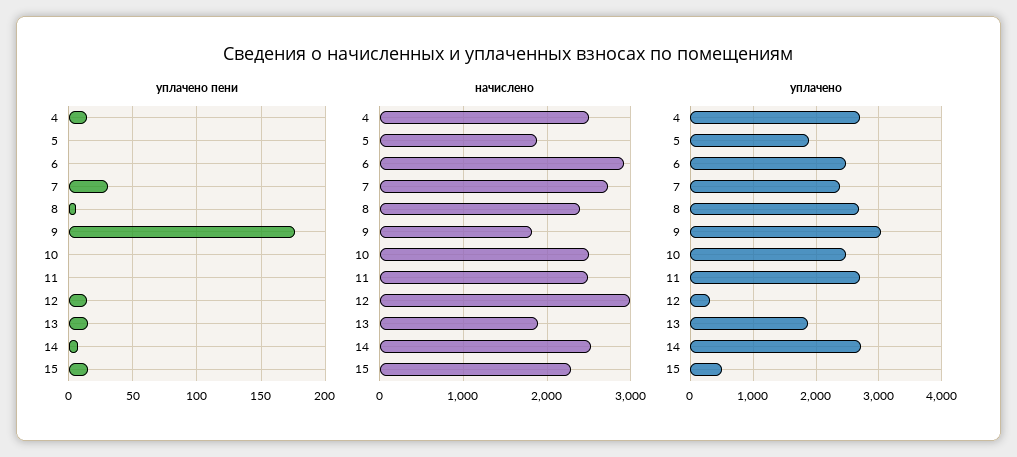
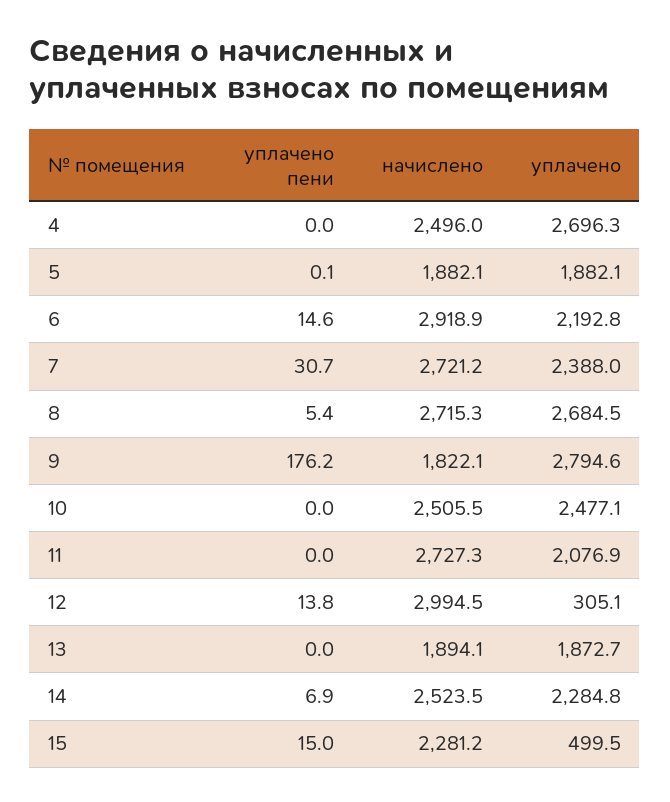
  {
    "уплачено пени": {
-     "4": 15,
+     "4": 0,
      "5": 0.1,
-     "6": 0,
+     "6": 14.6,
      "7": 30.7,
      "8": 5.4,
      "9": 176.2,
      "10": 0,
      "11": 0,
      "12": 13.8,
-     "13": 15,
+     "13": 0,
      "14": 6.9,
      "15": 15
    },
    "начислено": {
      "4": 2496,
      "5": 1882.1,
      "6": 2918.9,
      "7": 2721.2,
-     "8": 2400,
+     "8": 2715.3,
      "9": 1822.1,
      "10": 2505.5,
-     "11": 2500,
+     "11": 2727.3,
      "12": 2994.5,
      "13": 1894.1,
      "14": 2523.5,
      "15": 2281.2
    },
    "уплачено": {
      "4": 2696.3,
      "5": 1882.1,
-     "6": 2500,
+     "6": 2192.8,
      "7": 2388,
      "8": 2684.5,
-     "9": 3000,
+     "9": 2794.6,
      "10": 2477.1,
-     "11": 2700,
+     "11": 2076.9,
      "12": 305.1,
      "13": 1872.7,
-     "14": 2700,
+     "14": 2284.8,
      "15": 499.5
    }
  }

